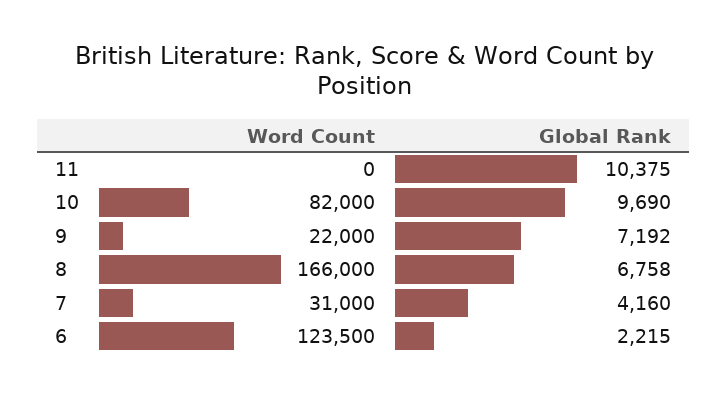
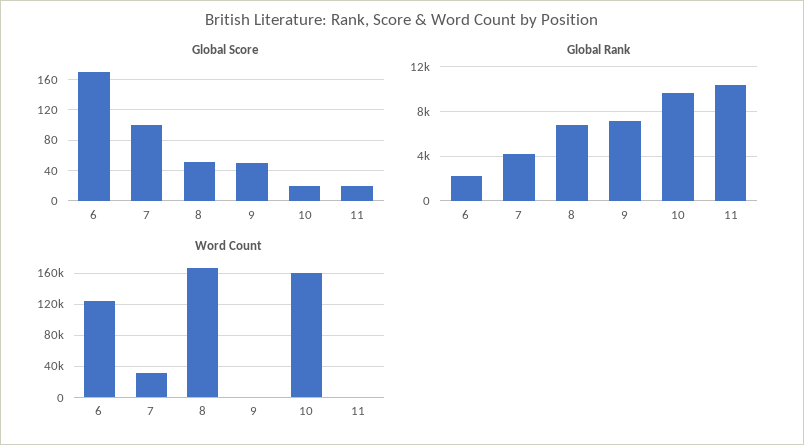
  {
    "Word Count": {
      "11": 0,
-     "10": 82000,
+     "10": 160000,
-     "9": 22000,
+     "9": 0,
      "8": 166000,
      "7": 31000,
      "6": 123500
    },
    "Global Rank": {
      "11": 10375,
      "10": 9690,
      "9": 7192,
      "8": 6758,
      "7": 4160,
      "6": 2215
-   }
+   },
+   "Global Score": {
+     "6": 170,
+     "7": 100,
+     "8": 50,
+     "9": 50,
+     "10": 20,
+     "11": 20
+   }
  }

